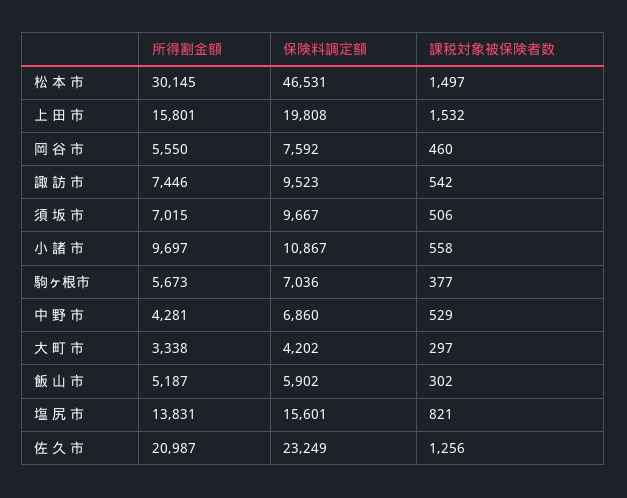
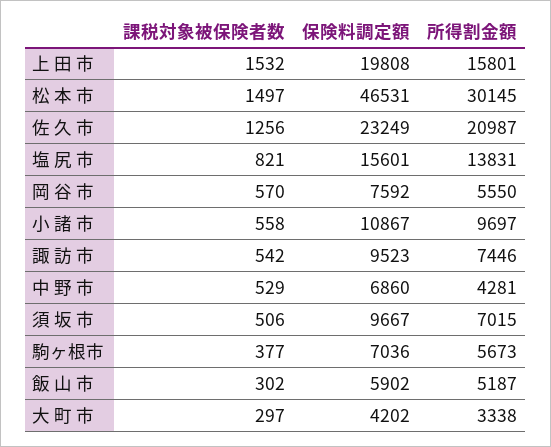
  {
    "所得割金額": {
      "松 本 市": 30145,
      "上 田 市": 15801,
      "岡 谷 市": 5550,
      "諏 訪 市": 7446,
      "須 坂 市": 7015,
      "小 諸 市": 9697,
      "駒ヶ根市": 5673,
      "中 野 市": 4281,
      "大 町 市": 3338,
      "飯 山 市": 5187,
      "塩 尻 市": 13831,
      "佐 久 市": 20987
    },
    "保険料調定額": {
      "松 本 市": 46531,
      "上 田 市": 19808,
      "岡 谷 市": 7592,
      "諏 訪 市": 9523,
      "須 坂 市": 9667,
      "小 諸 市": 10867,
      "駒ヶ根市": 7036,
      "中 野 市": 6860,
      "大 町 市": 4202,
      "飯 山 市": 5902,
      "塩 尻 市": 15601,
      "佐 久 市": 23249
    },
    "課税対象被保険者数": {
      "松 本 市": 1497,
      "上 田 市": 1532,
-     "岡 谷 市": 460,
+     "岡 谷 市": 570,
      "諏 訪 市": 542,
      "須 坂 市": 506,
      "小 諸 市": 558,
      "駒ヶ根市": 377,
      "中 野 市": 529,
      "大 町 市": 297,
      "飯 山 市": 302,
      "塩 尻 市": 821,
      "佐 久 市": 1256
    }
  }

